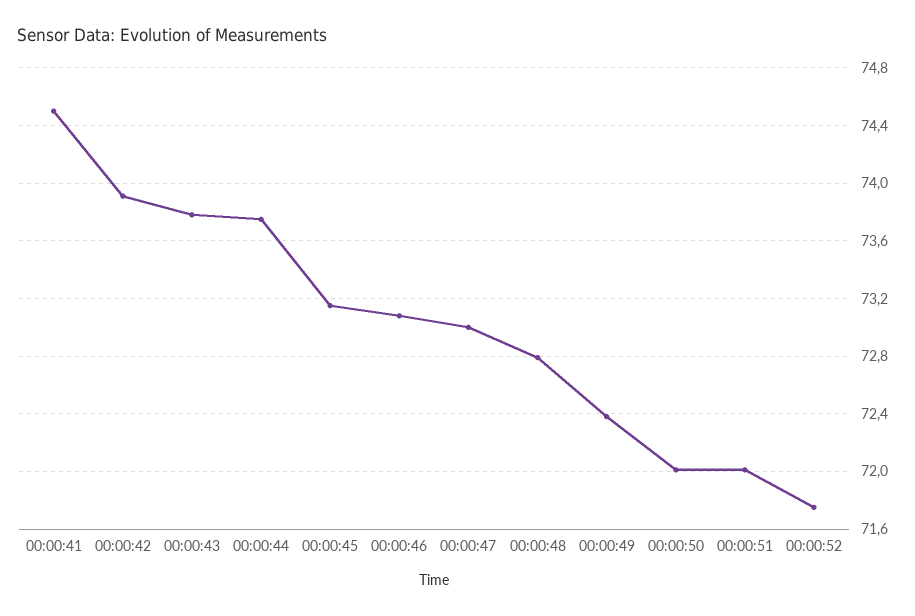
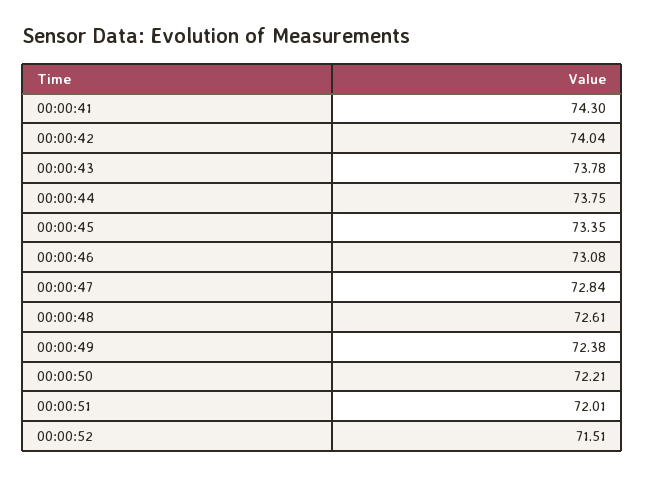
  {
-   "00:00:41": 74.5,
+   "00:00:41": 74.3,
-   "00:00:42": 73.9,
+   "00:00:42": 74.04,
    "00:00:43": 73.78,
    "00:00:44": 73.75,
-   "00:00:45": 73.15,
+   "00:00:45": 73.35,
    "00:00:46": 73.08,
-   "00:00:47": 73,
+   "00:00:47": 72.84,
-   "00:00:48": 72.8,
+   "00:00:48": 72.61,
    "00:00:49": 72.38,
-   "00:00:50": 72,
+   "00:00:50": 72.21,
    "00:00:51": 72.01,
-   "00:00:52": 71.75
+   "00:00:52": 71.51
  }

